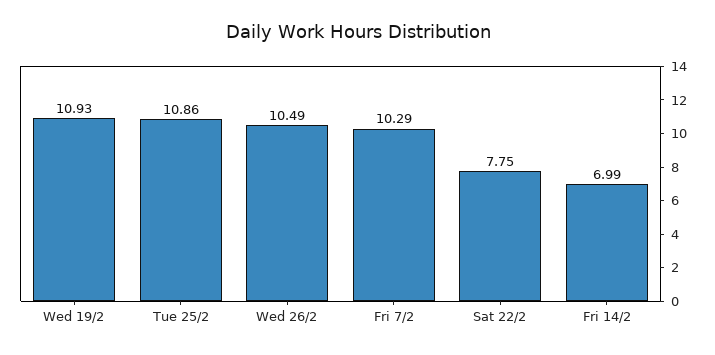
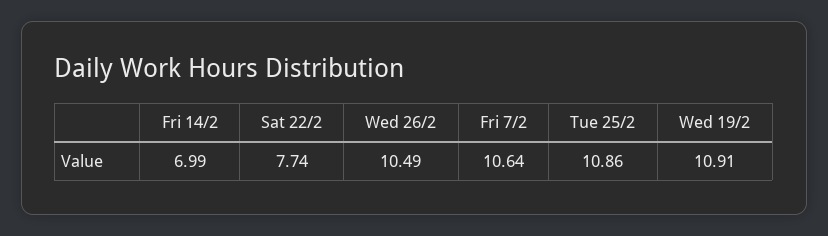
  {
-   "Wed 19/2": 10.93,
+   "Wed 19/2": 10.91,
    "Tue 25/2": 10.86,
    "Wed 26/2": 10.49,
-   "Fri 7/2": 10.29,
+   "Fri 7/2": 10.64,
-   "Sat 22/2": 7.75,
+   "Sat 22/2": 7.74,
    "Fri 14/2": 6.99
  }

